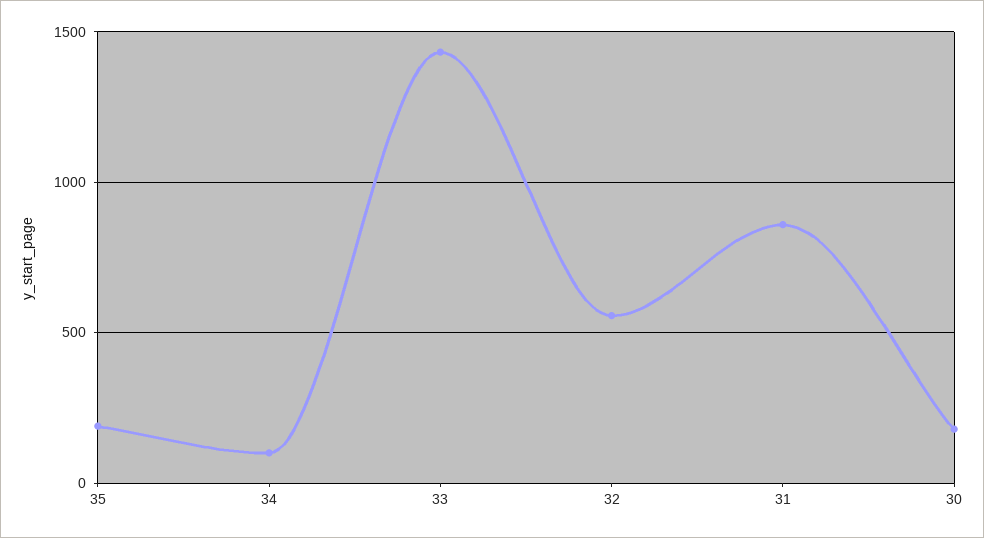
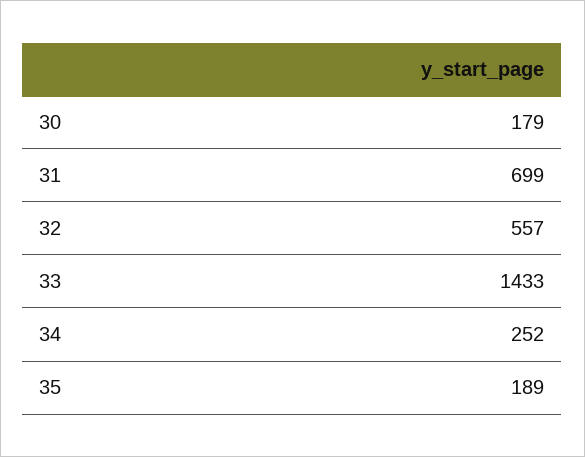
  {
    "35": 189,
-   "34": 100,
+   "34": 252,
    "33": 1433,
    "32": 557,
-   "31": 850,
+   "31": 699,
    "30": 179
  }

